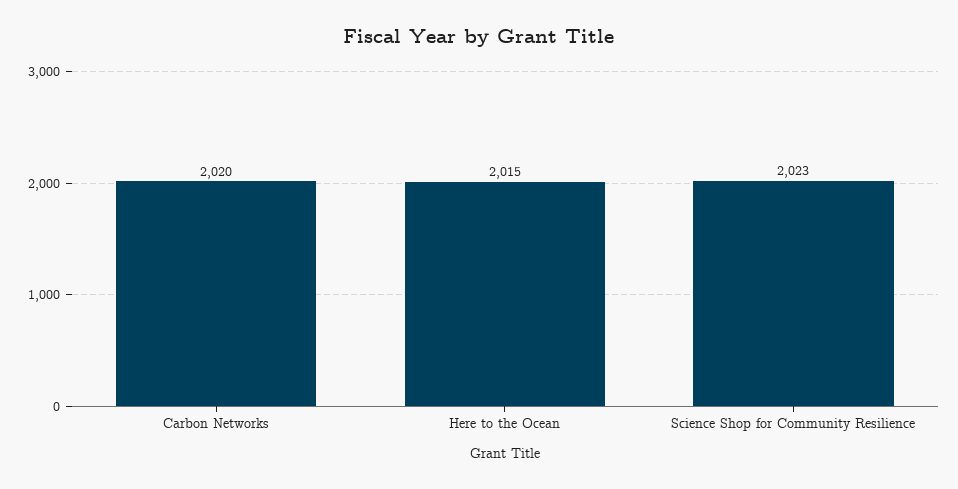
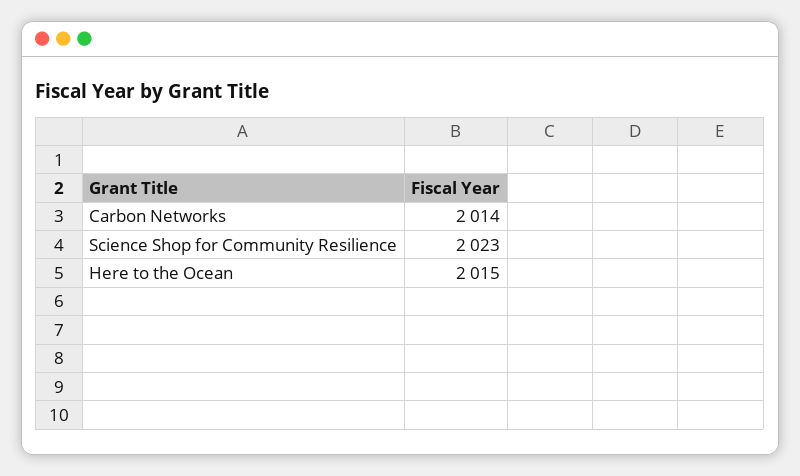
  {
-   "Carbon Networks": 2020,
+   "Carbon Networks": 2014,
    "Here to the Ocean": 2015,
    "Science Shop for Community Resilience": 2023
  }

